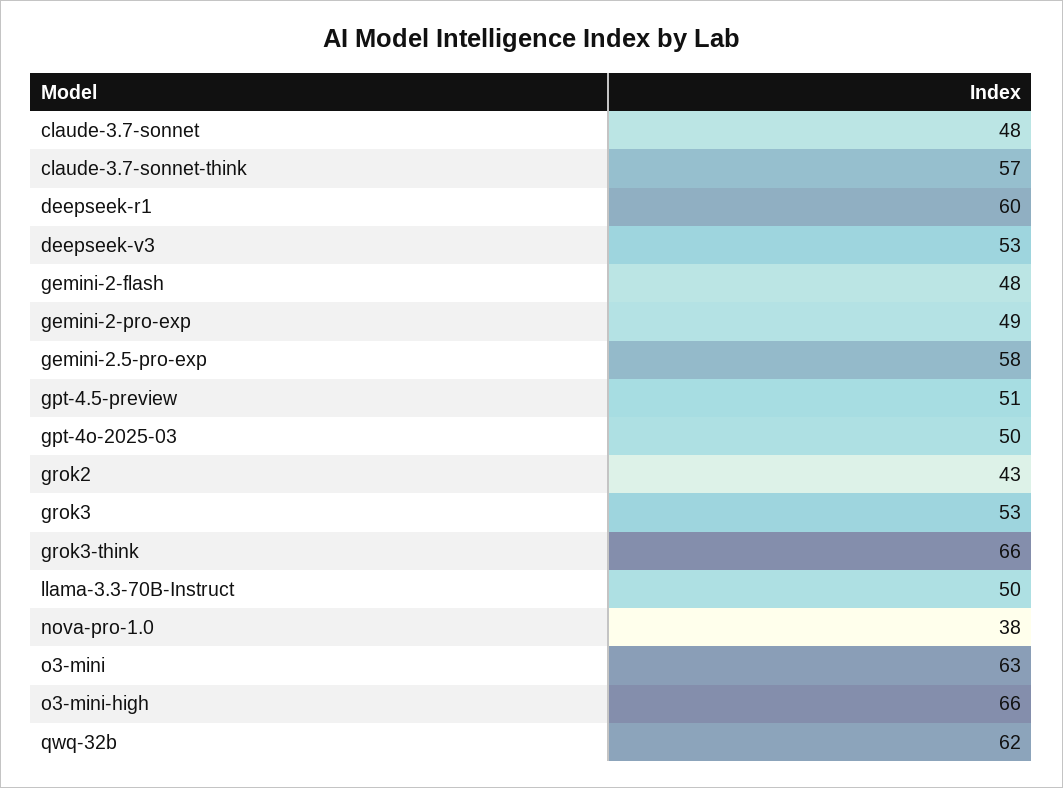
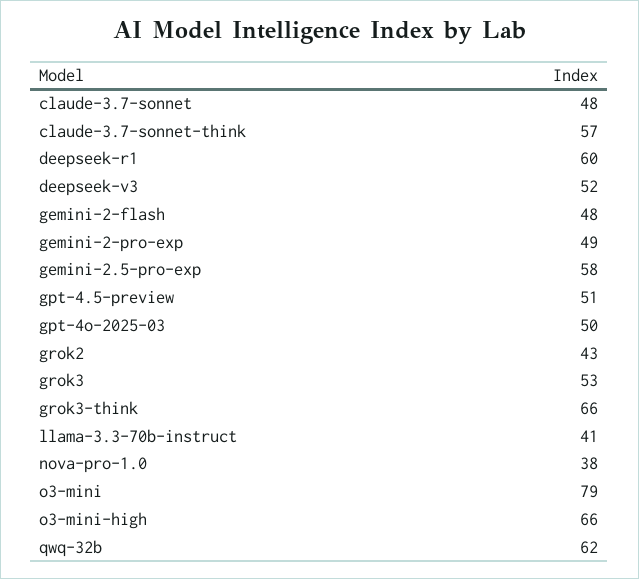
  {
    "claude-3.7-sonnet": 48,
    "claude-3.7-sonnet-think": 57,
    "deepseek-r1": 60,
-   "deepseek-v3": 53,
+   "deepseek-v3": 52,
    "gemini-2-flash": 48,
    "gemini-2-pro-exp": 49,
    "gemini-2.5-pro-exp": 58,
    "gpt-4.5-preview": 51,
    "gpt-4o-2025-03": 50,
    "grok2": 43,
    "grok3": 53,
    "grok3-think": 66,
-   "llama-3.3-70B-Instruct": 50,
+   "llama-3.3-70B-Instruct": 41,
    "nova-pro-1.0": 38,
-   "o3-mini": 63,
+   "o3-mini": 79,
    "o3-mini-high": 66,
    "qwq-32b": 62
  }

